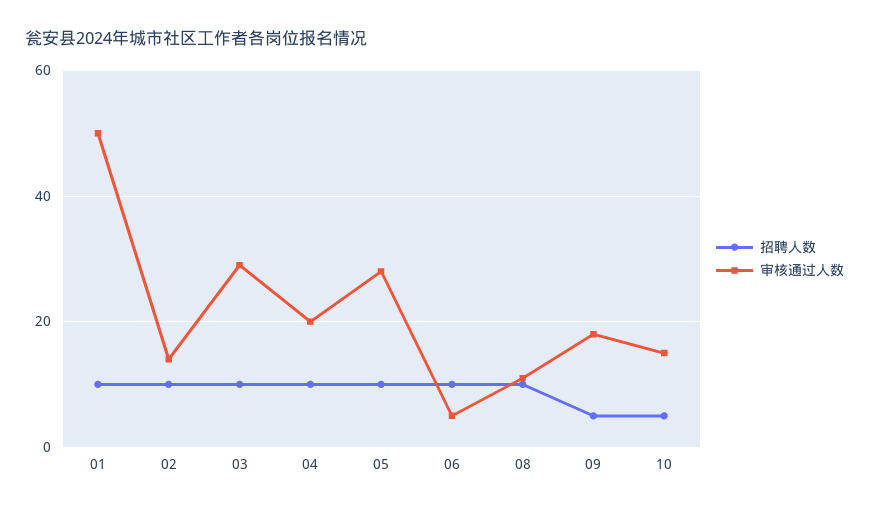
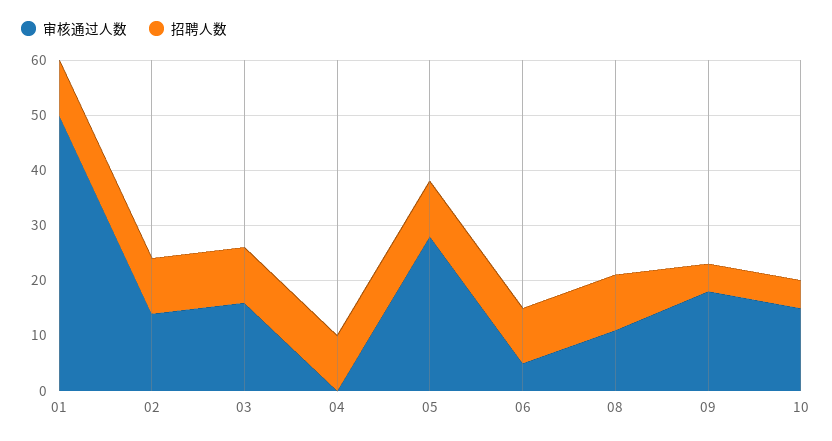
  {
    "招聘人数": {
      "01": 10,
      "02": 10,
      "03": 10,
      "04": 10,
      "05": 10,
      "06": 10,
      "08": 10,
      "09": 5,
      "10": 5
    },
    "审核通过人数": {
      "01": 50,
      "02": 15,
-     "03": 30,
+     "03": 15,
-     "04": 20,
+     "04": 0,
      "05": 30,
      "06": 5,
      "08": 10,
      "09": 20,
      "10": 15
    }
  }

